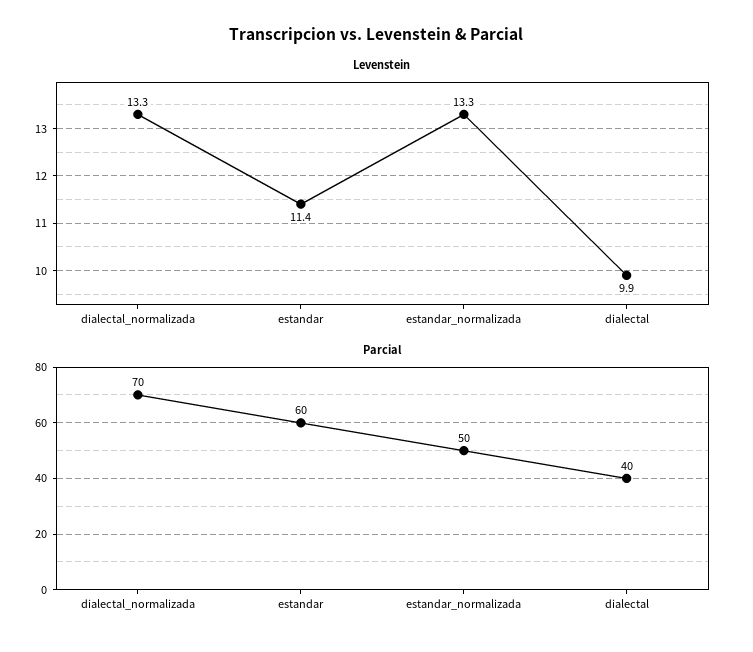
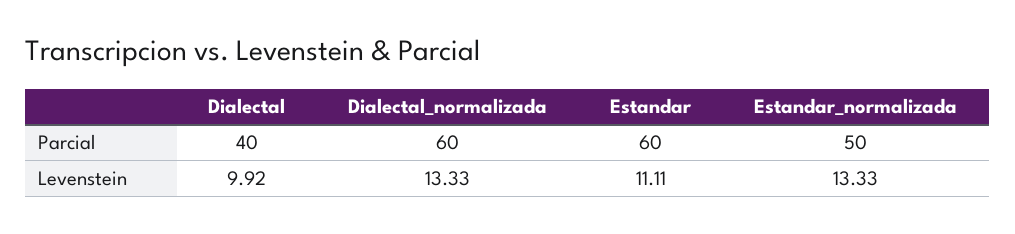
  {
    "Levenstein": {
      "dialectal_normalizada": 13.33,
-     "estandar": 11.4,
+     "estandar": 11.11,
      "estandar_normalizada": 13.33,
      "dialectal": 9.92
    },
    "Parcial": {
-     "dialectal_normalizada": 70,
+     "dialectal_normalizada": 60,
      "estandar": 60,
      "estandar_normalizada": 50,
      "dialectal": 40
    }
  }

